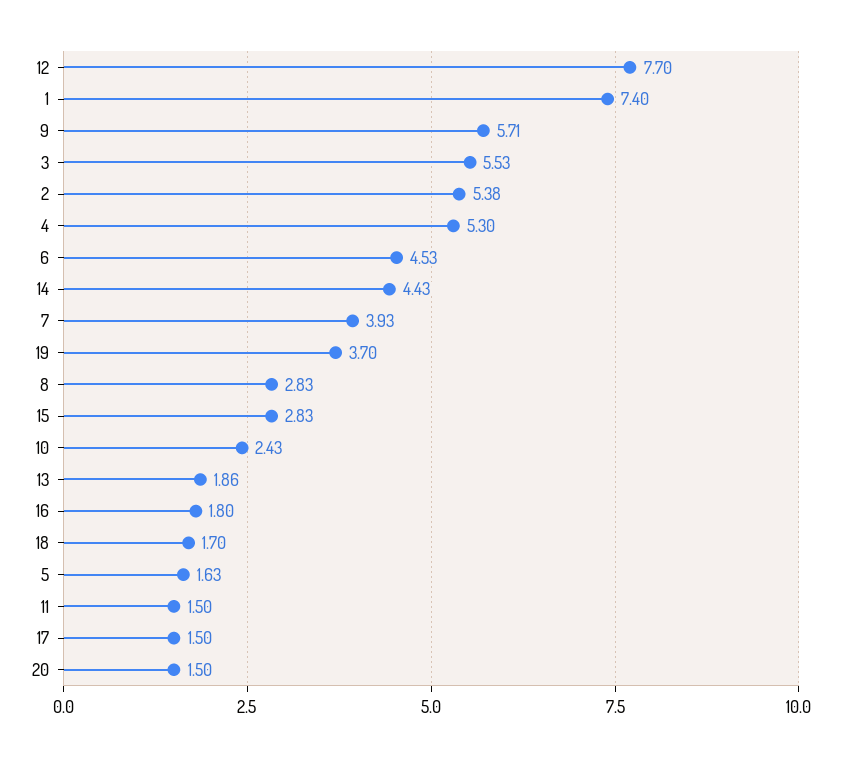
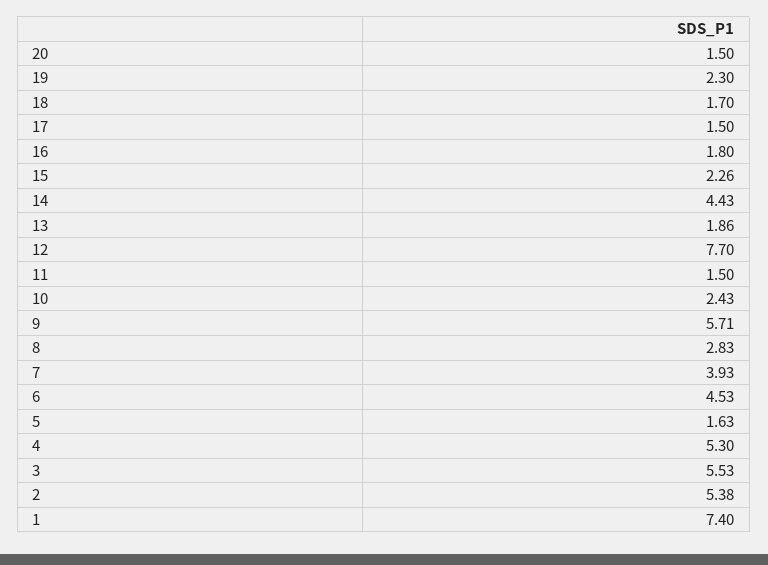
  {
    "12": 7.7,
    "1": 7.4,
    "9": 5.71,
    "3": 5.53,
    "2": 5.38,
    "4": 5.3,
    "6": 4.53,
    "14": 4.43,
    "7": 3.93,
-   "19": 3.7,
+   "19": 2.3,
    "8": 2.83,
-   "15": 2.83,
+   "15": 2.26,
    "10": 2.43,
    "13": 1.86,
    "16": 1.8,
    "18": 1.7,
    "5": 1.63,
    "11": 1.5,
    "17": 1.5,
    "20": 1.5
  }

